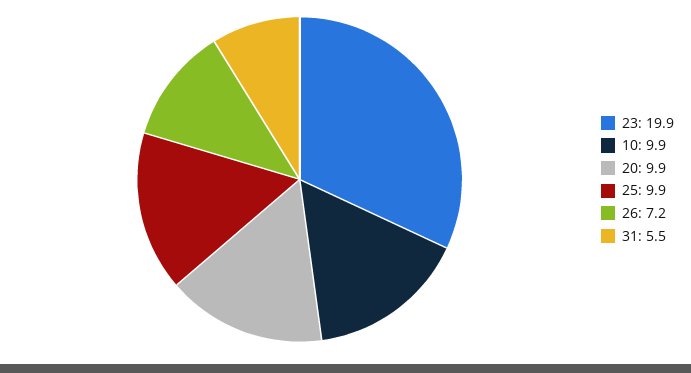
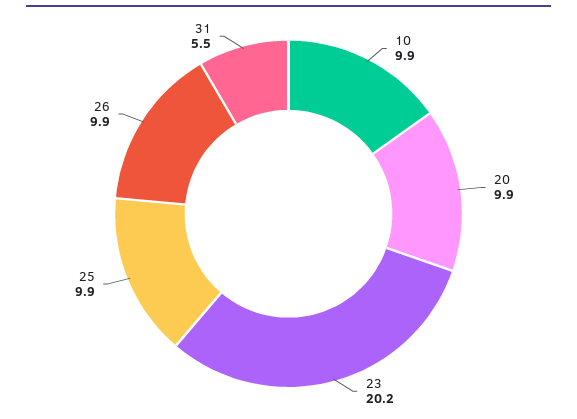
  {
-   "23": 19.9,
+   "23": 20.2,
    "10": 9.9,
    "20": 9.9,
    "25": 9.9,
-   "26": 7.2,
+   "26": 9.9,
    "31": 5.5
  }

